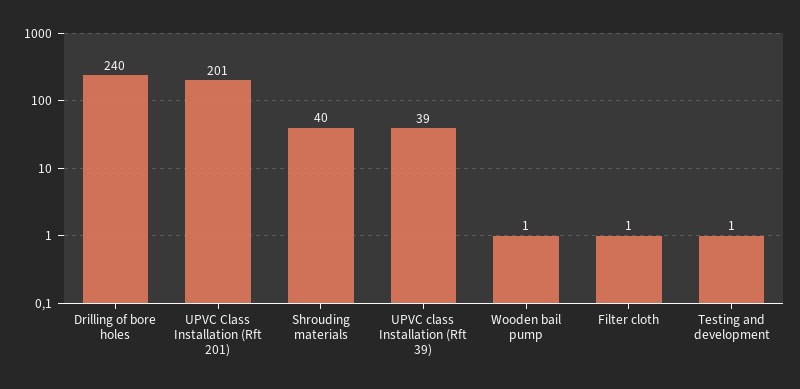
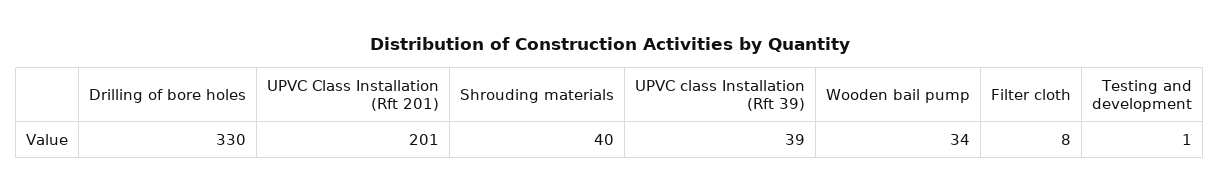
  {
-   "Drilling of bore holes": 240,
+   "Drilling of bore holes": 330,
    "UPVC Class Installation (Rft 201)": 201,
    "Shrouding materials": 40,
    "UPVC class Installation (Rft 39)": 39,
-   "Wooden bail pump": 1,
+   "Wooden bail pump": 34,
-   "Filter cloth": 1,
+   "Filter cloth": 8,
    "Testing and development": 1
  }

